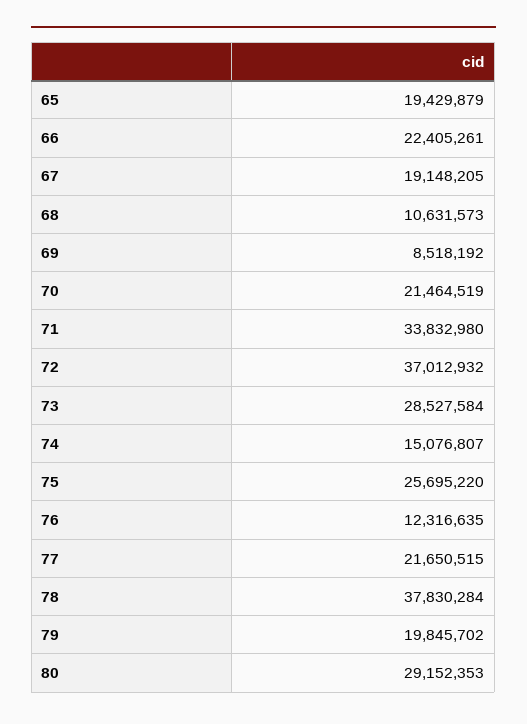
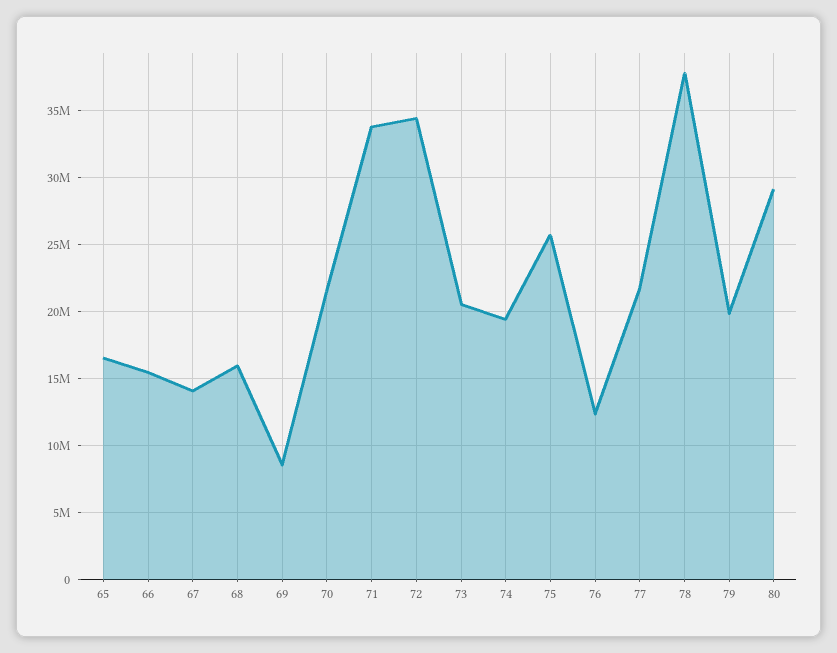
  {
-   "65": 19429879,
+   "65": 16500000,
-   "66": 22405261,
+   "66": 15500000,
-   "67": 19148205,
+   "67": 14000000,
-   "68": 10631573,
+   "68": 16000000,
    "69": 8518192,
    "70": 21464519,
    "71": 33832980,
-   "72": 37012932,
+   "72": 34500000,
-   "73": 28527584,
+   "73": 20500000,
-   "74": 15076807,
+   "74": 19500000,
    "75": 25695220,
    "76": 12316635,
    "77": 21650515,
    "78": 37830284,
    "79": 19845702,
    "80": 29152353
  }

